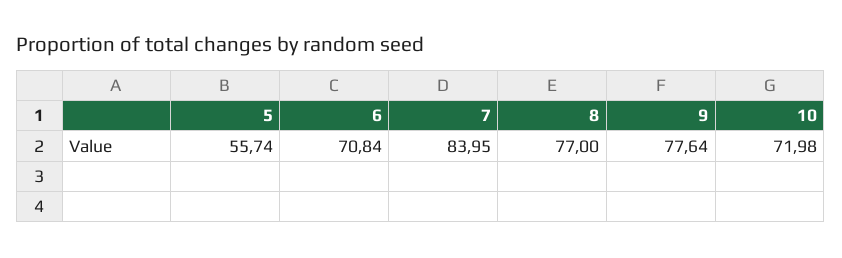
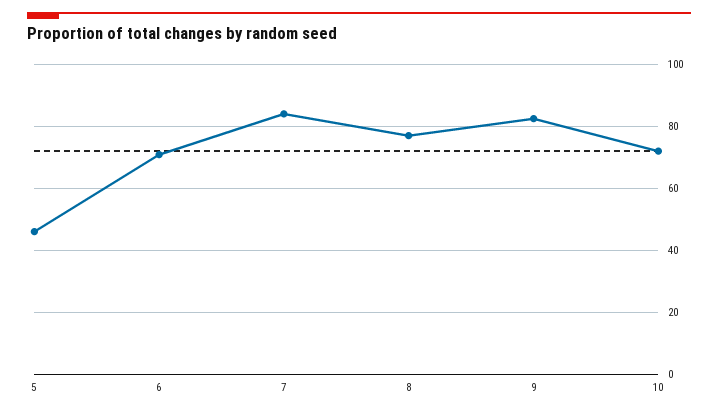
  {
-   "5": 55.74,
+   "5": 46,
    "6": 70.84,
    "7": 83.95,
    "8": 77,
-   "9": 77.64,
+   "9": 82,
    "10": 71.98
  }

